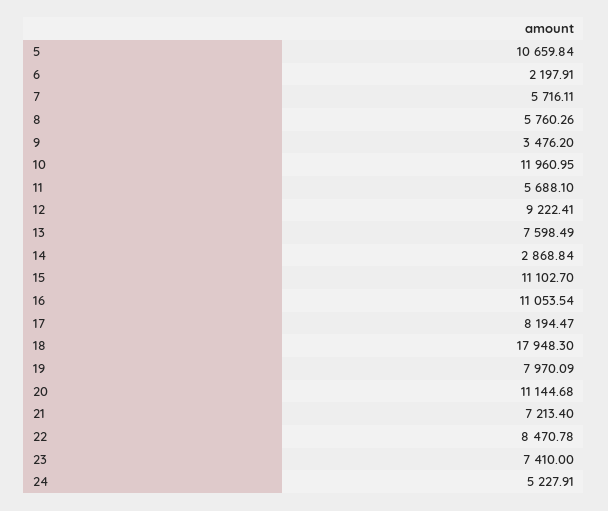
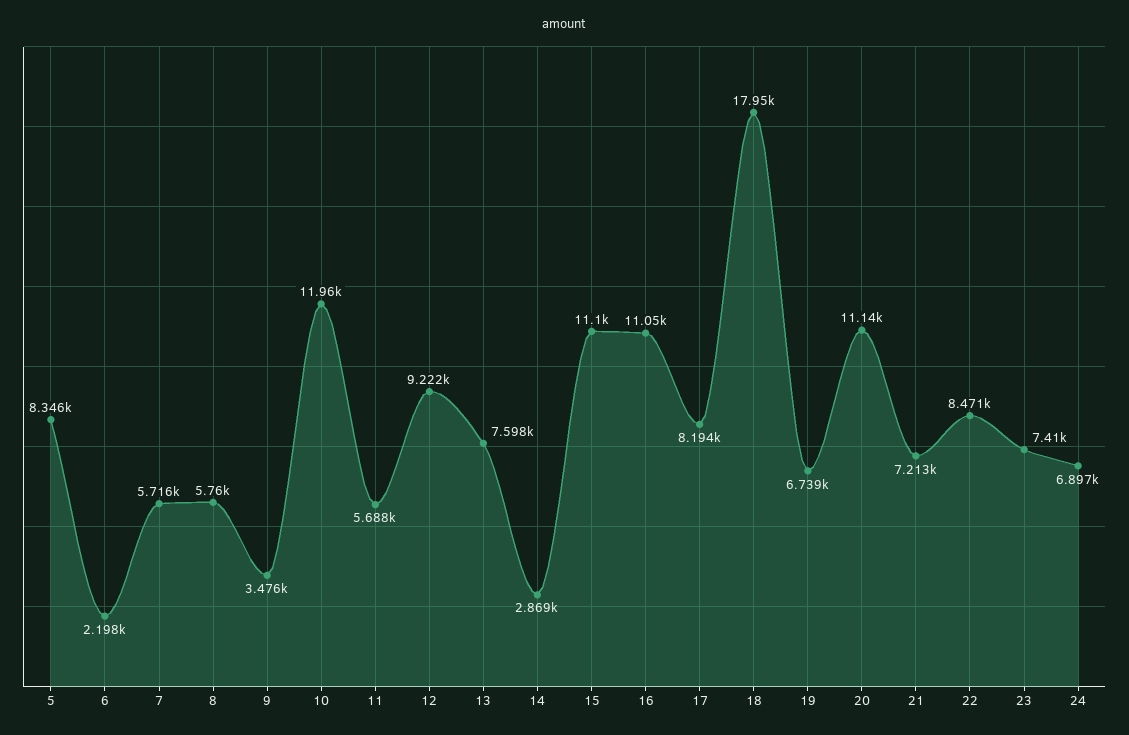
  {
-   "5": 10659.84,
+   "5": 8346,
    "6": 2197.91,
    "7": 5716.11,
    "8": 5760.26,
    "9": 3476.2,
    "10": 11960.95,
    "11": 5688.1,
    "12": 9222.41,
    "13": 7598.49,
    "14": 2868.84,
    "15": 11102.7,
    "16": 11053.54,
    "17": 8194.47,
    "18": 17948.3,
-   "19": 7970.09,
+   "19": 6739,
    "20": 11144.68,
    "21": 7213.4,
    "22": 8470.78,
    "23": 7410,
-   "24": 5227.91
+   "24": 6897
  }

